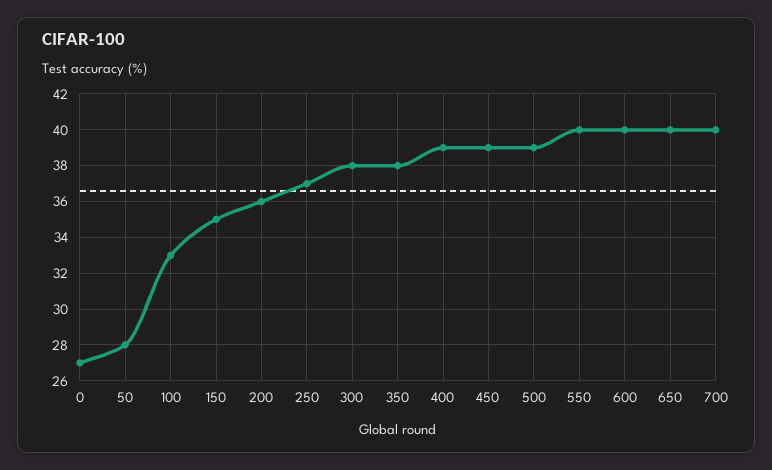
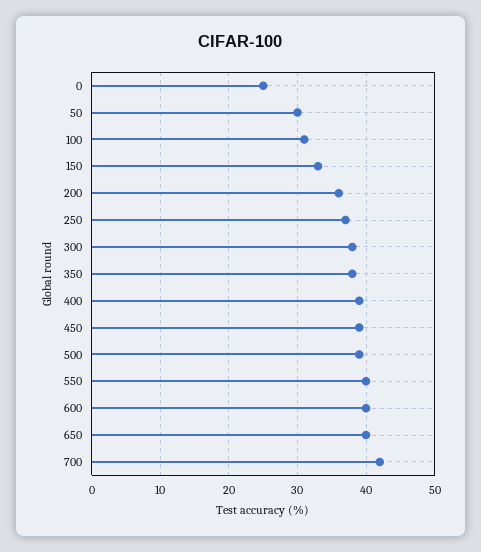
  {
-   "0": 27,
+   "0": 25,
-   "50": 28,
+   "50": 30,
-   "100": 33,
+   "100": 31,
-   "150": 35,
+   "150": 33,
    "200": 36,
    "250": 37,
    "300": 38,
    "350": 38,
    "400": 39,
    "450": 39,
    "500": 39,
    "550": 40,
    "600": 40,
    "650": 40,
-   "700": 40
+   "700": 42
  }

